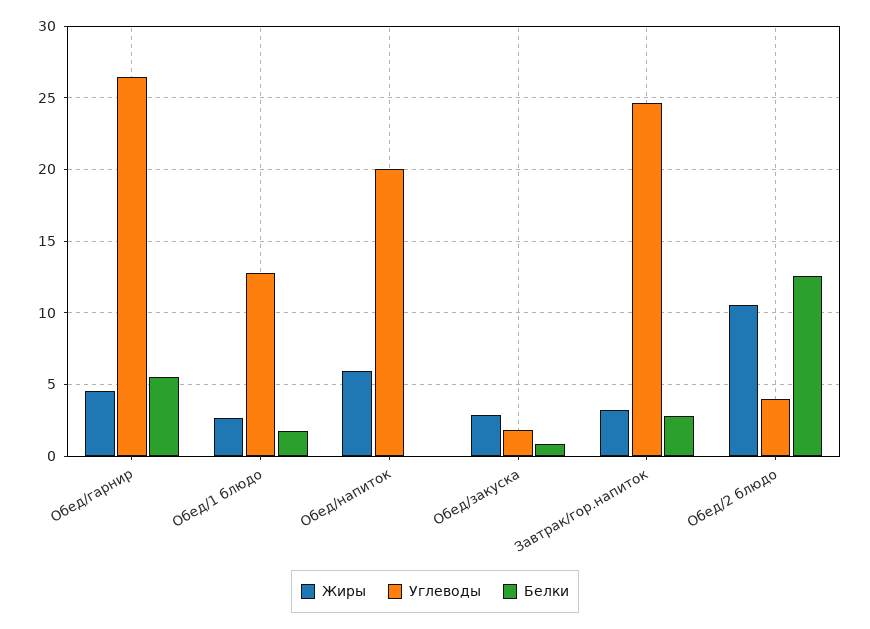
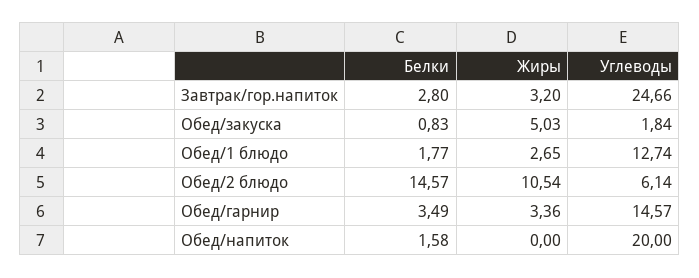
  {
    "Жиры": {
-     "Обед/гарнир": 4.5,
+     "Обед/гарнир": 3.36,
      "Обед/1 блюдо": 2.65,
-     "Обед/напиток": 6,
+     "Обед/напиток": 0,
-     "Обед/закуска": 3,
+     "Обед/закуска": 5.03,
      "Завтрак/гор.напиток": 3.2,
      "Обед/2 блюдо": 10.54
    },
    "Углеводы": {
-     "Обед/гарнир": 26.5,
+     "Обед/гарнир": 14.57,
      "Обед/1 блюдо": 12.74,
      "Обед/напиток": 20,
      "Обед/закуска": 1.84,
      "Завтрак/гор.напиток": 24.66,
-     "Обед/2 блюдо": 4
+     "Обед/2 блюдо": 6.14
    },
    "Белки": {
-     "Обед/гарнир": 5.5,
+     "Обед/гарнир": 3.49,
      "Обед/1 блюдо": 1.77,
-     "Обед/напиток": 0,
+     "Обед/напиток": 1.58,
      "Обед/закуска": 0.83,
      "Завтрак/гор.напиток": 2.8,
-     "Обед/2 блюдо": 12.5
+     "Обед/2 блюдо": 14.57
    }
  }

